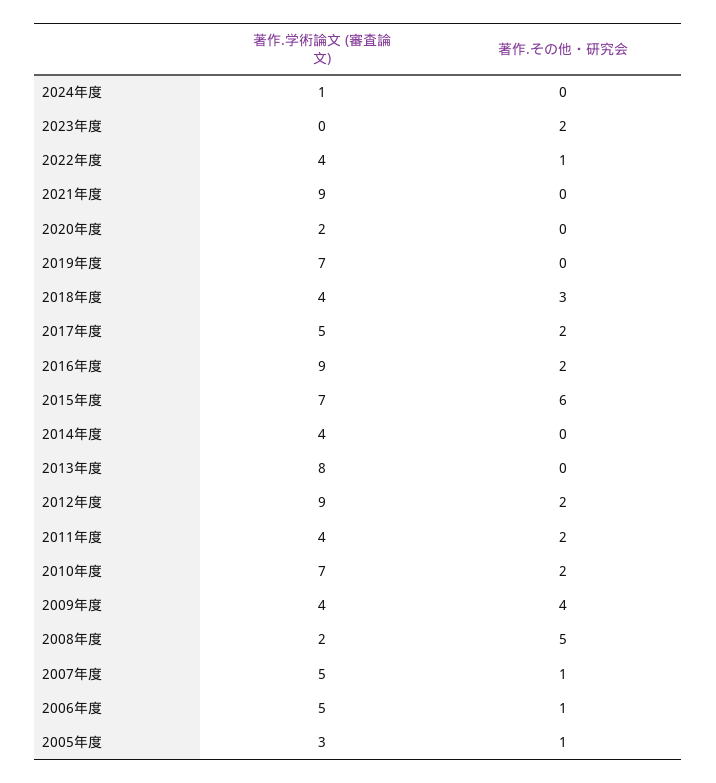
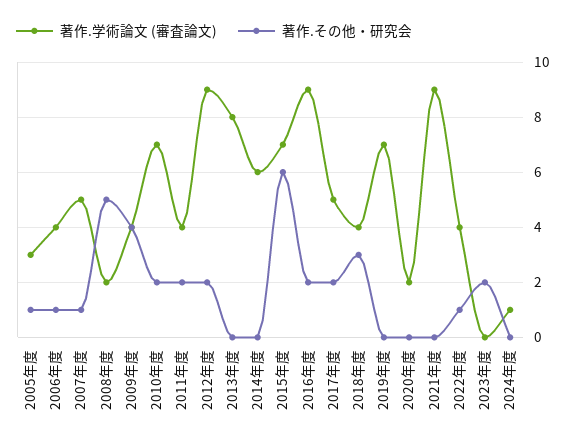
  {
    "著作.学術論文 (審査論文)": {
      "2024年度": 1,
      "2023年度": 0,
      "2022年度": 4,
      "2021年度": 9,
      "2020年度": 2,
      "2019年度": 7,
      "2018年度": 4,
      "2017年度": 5,
      "2016年度": 9,
      "2015年度": 7,
-     "2014年度": 4,
+     "2014年度": 6,
      "2013年度": 8,
      "2012年度": 9,
      "2011年度": 4,
      "2010年度": 7,
      "2009年度": 4,
      "2008年度": 2,
      "2007年度": 5,
-     "2006年度": 5,
+     "2006年度": 4,
      "2005年度": 3
    },
    "著作.その他・研究会": {
      "2024年度": 0,
      "2023年度": 2,
      "2022年度": 1,
      "2021年度": 0,
      "2020年度": 0,
      "2019年度": 0,
      "2018年度": 3,
      "2017年度": 2,
      "2016年度": 2,
      "2015年度": 6,
      "2014年度": 0,
      "2013年度": 0,
      "2012年度": 2,
      "2011年度": 2,
      "2010年度": 2,
      "2009年度": 4,
      "2008年度": 5,
      "2007年度": 1,
      "2006年度": 1,
      "2005年度": 1
    }
  }

